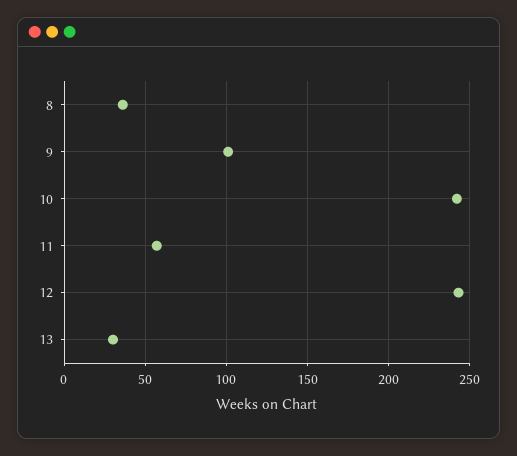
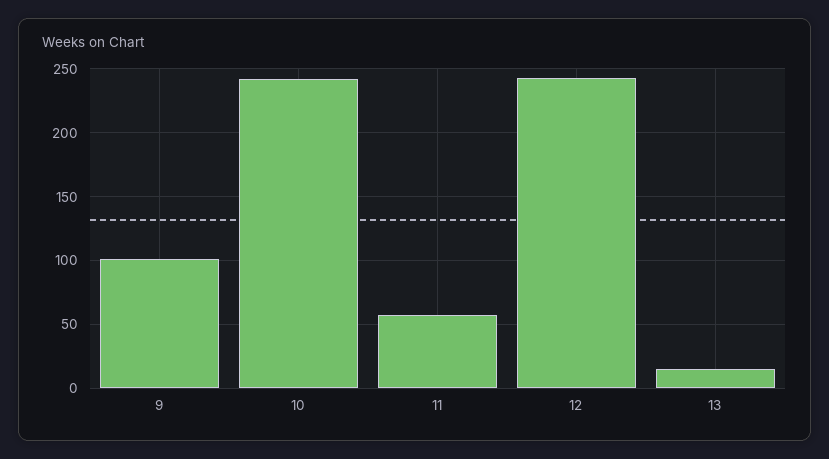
  {
-   "8": 35,
    "9": 100,
    "10": 240,
    "11": 55,
    "12": 245,
-   "13": 30
+   "13": 15
  }

